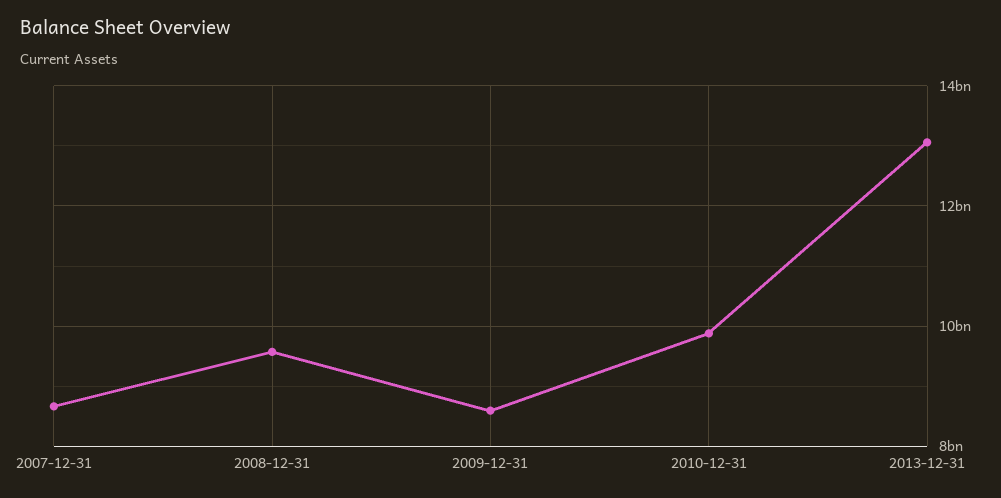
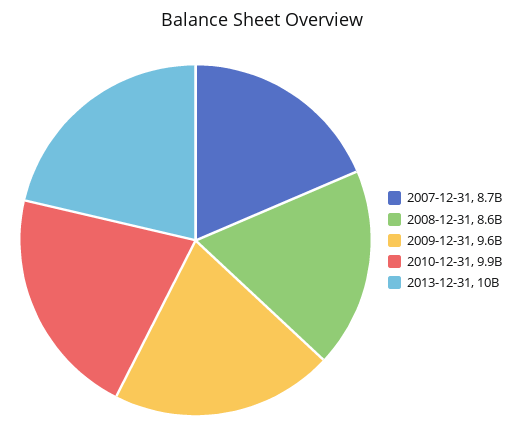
  {
    "2007-12-31": 8700000000,
-   "2008-12-31": 9600000000,
+   "2008-12-31": 8600000000,
-   "2009-12-31": 8600000000,
+   "2009-12-31": 9600000000,
    "2010-12-31": 9900000000,
-   "2013-12-31": 13000000000
+   "2013-12-31": 10000000000
  }

